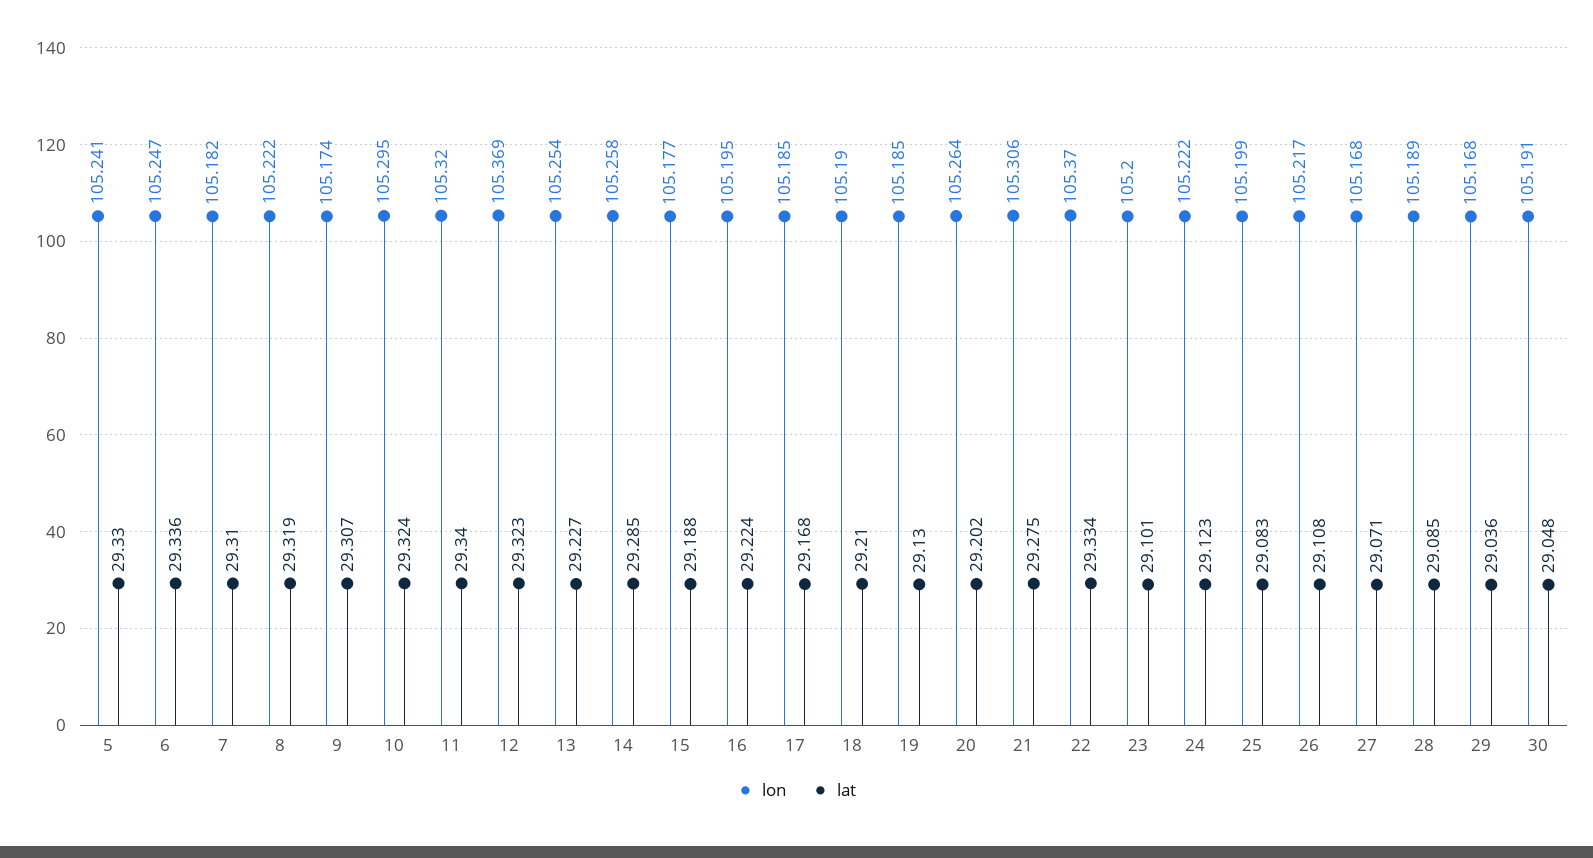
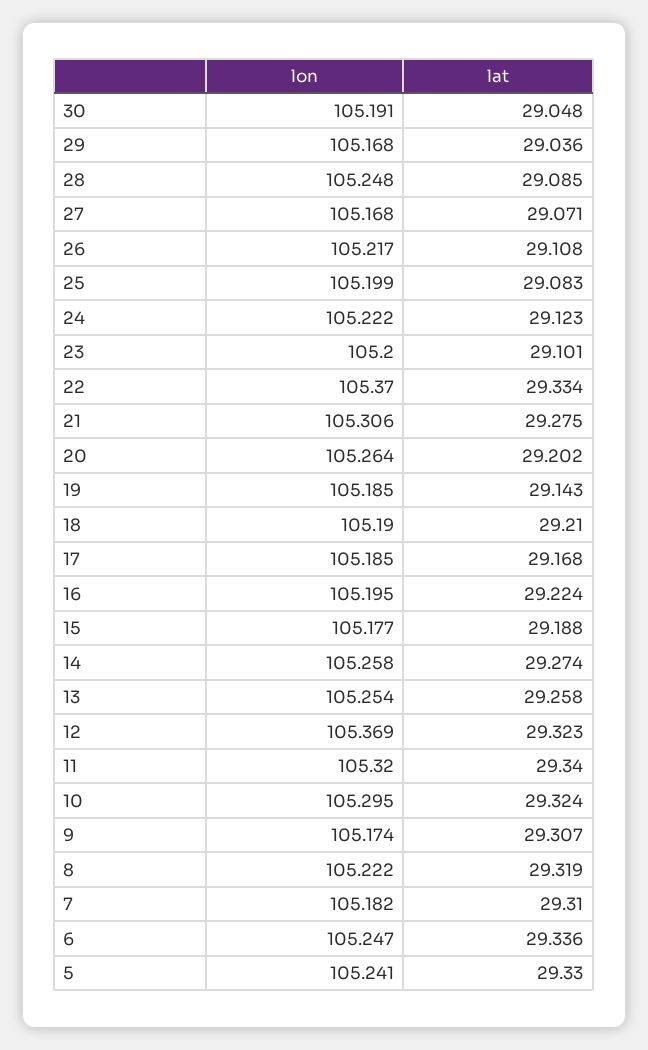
  {
    "lon": {
      "5": 105.241,
      "6": 105.247,
      "7": 105.182,
      "8": 105.222,
      "9": 105.174,
      "10": 105.295,
      "11": 105.32,
      "12": 105.369,
      "13": 105.254,
      "14": 105.258,
      "15": 105.177,
      "16": 105.195,
      "17": 105.185,
      "18": 105.19,
      "19": 105.185,
      "20": 105.264,
      "21": 105.306,
      "22": 105.37,
      "23": 105.2,
      "24": 105.222,
      "25": 105.199,
      "26": 105.217,
      "27": 105.168,
-     "28": 105.189,
+     "28": 105.248,
      "29": 105.168,
      "30": 105.191
    },
    "lat": {
      "5": 29.33,
      "6": 29.336,
      "7": 29.31,
      "8": 29.319,
      "9": 29.307,
      "10": 29.324,
      "11": 29.34,
      "12": 29.323,
-     "13": 29.227,
+     "13": 29.258,
-     "14": 29.285,
+     "14": 29.274,
      "15": 29.188,
      "16": 29.224,
      "17": 29.168,
      "18": 29.21,
-     "19": 29.13,
+     "19": 29.143,
      "20": 29.202,
      "21": 29.275,
      "22": 29.334,
      "23": 29.101,
      "24": 29.123,
      "25": 29.083,
      "26": 29.108,
      "27": 29.071,
      "28": 29.085,
      "29": 29.036,
      "30": 29.048
    }
  }

